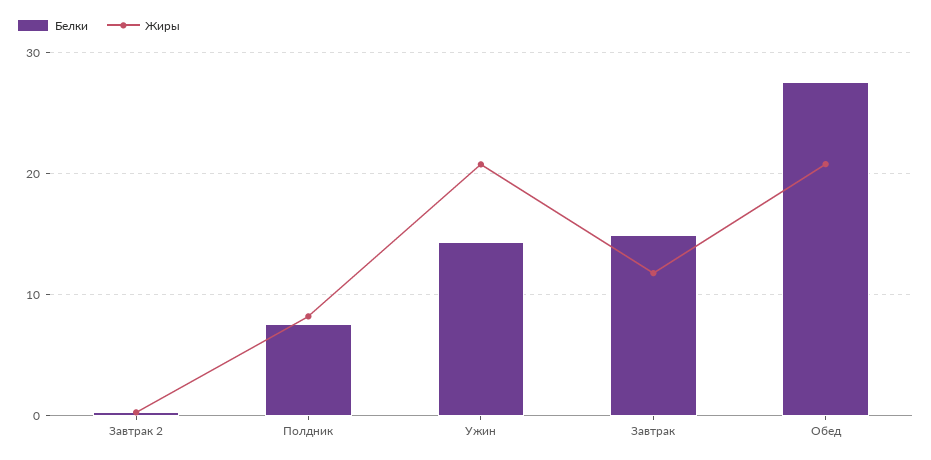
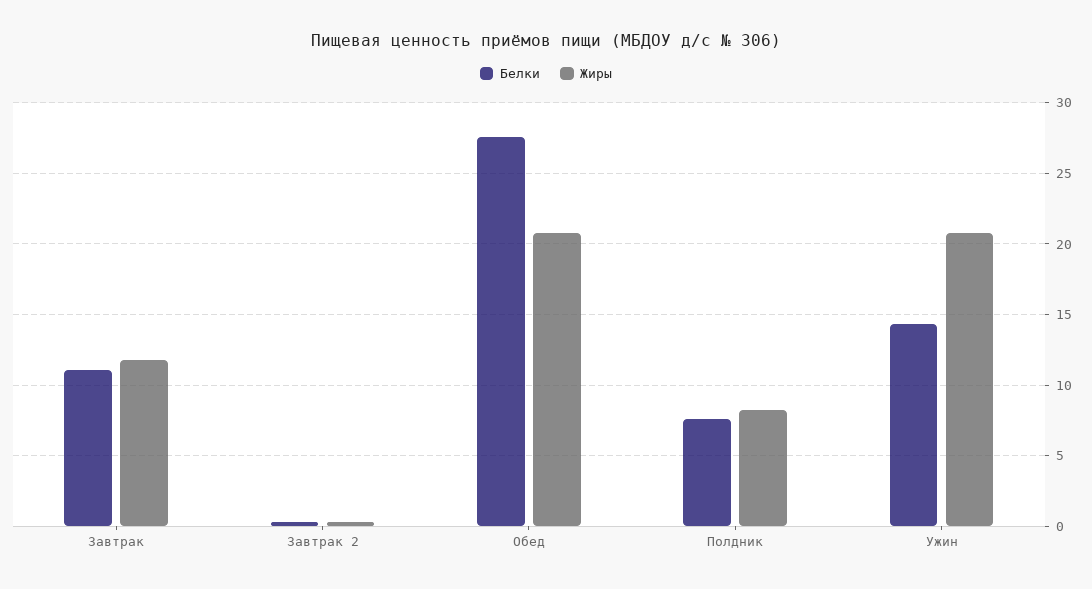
  {
    "Белки": {
      "Завтрак 2": 0.5,
      "Полдник": 7.5,
      "Ужин": 14.5,
-     "Завтрак": 15,
+     "Завтрак": 11,
      "Обед": 27.5
    },
    "Жиры": {
      "Завтрак 2": 0.5,
      "Полдник": 8,
      "Ужин": 21,
      "Завтрак": 12,
      "Обед": 21
    }
  }

